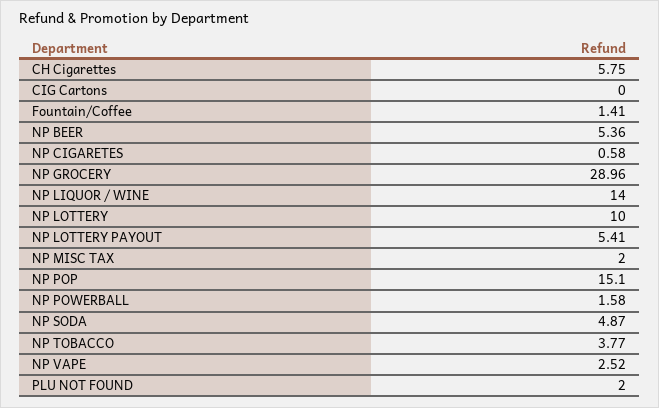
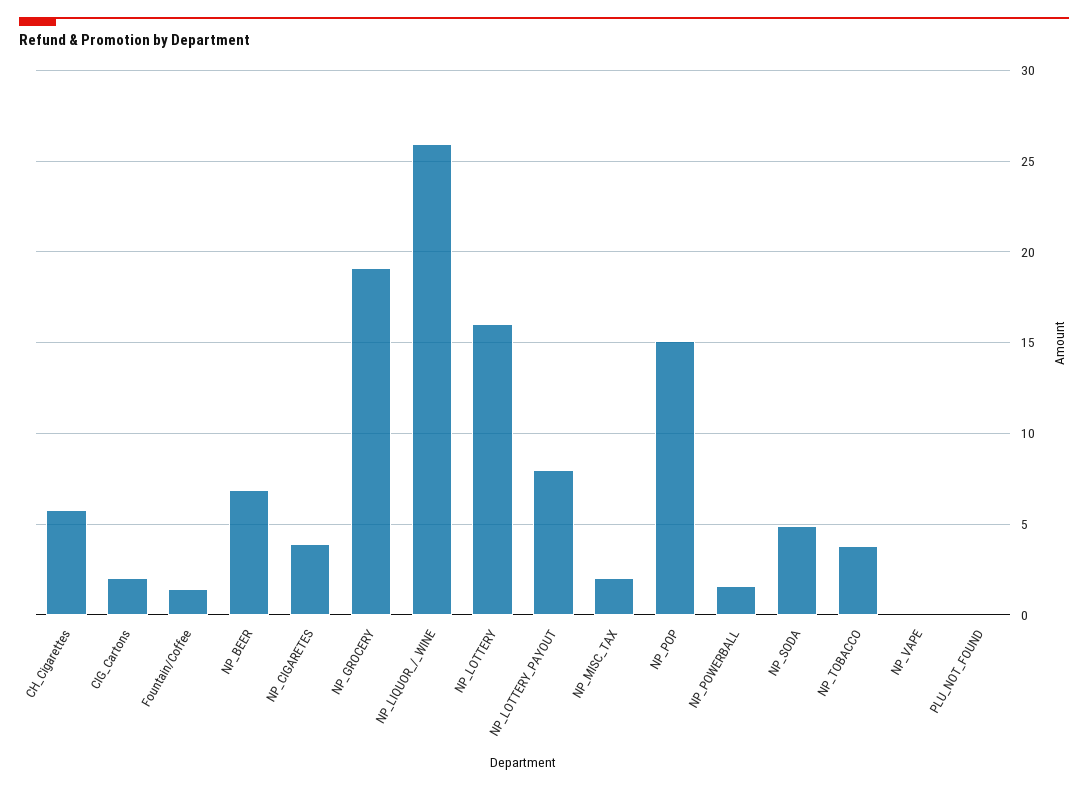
  {
    "CH Cigarettes": 5.75,
-   "CIG Cartons": 0,
+   "CIG Cartons": 2,
    "Fountain/Coffee": 1.41,
-   "NP BEER": 5.36,
+   "NP BEER": 7,
-   "NP CIGARETES": 0.58,
+   "NP CIGARETES": 4,
-   "NP GROCERY": 28.96,
+   "NP GROCERY": 19,
-   "NP LIQUOR / WINE": 14,
+   "NP LIQUOR / WINE": 26,
-   "NP LOTTERY": 10,
+   "NP LOTTERY": 16,
-   "NP LOTTERY PAYOUT": 5.41,
+   "NP LOTTERY PAYOUT": 8,
    "NP MISC TAX": 2,
    "NP POP": 15.1,
    "NP POWERBALL": 1.58,
    "NP SODA": 4.87,
    "NP TOBACCO": 3.77,
-   "NP VAPE": 2.52,
+   "NP VAPE": 0,
-   "PLU NOT FOUND": 2
+   "PLU NOT FOUND": 0
  }

